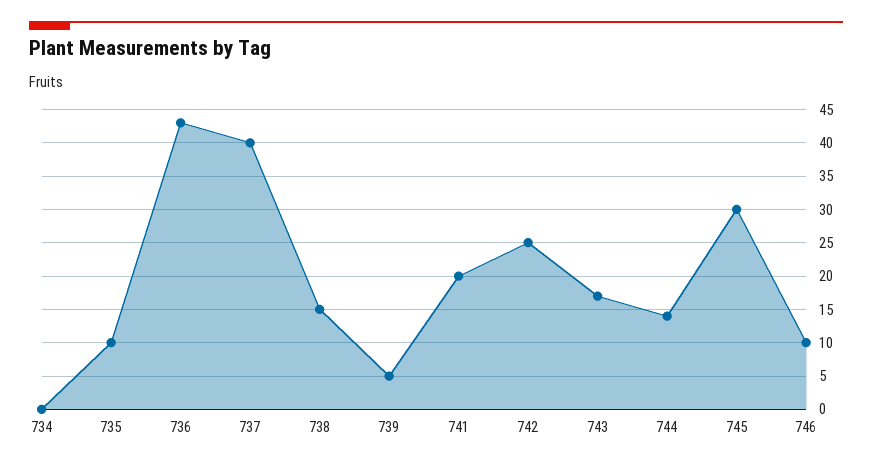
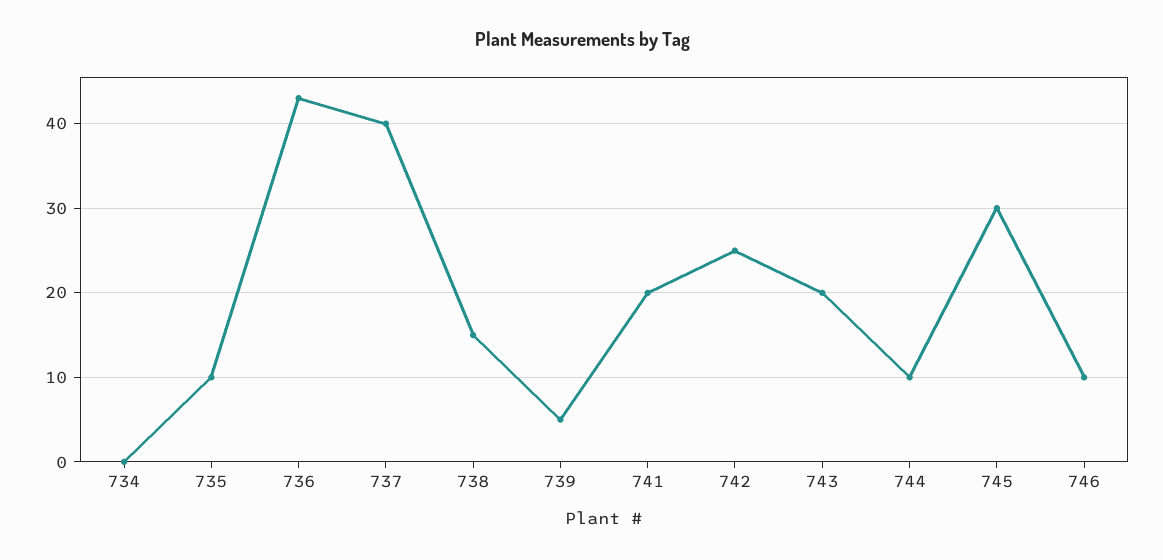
  {
    "734": 0,
    "735": 10,
    "736": 43,
    "737": 40,
    "738": 15,
    "739": 5,
    "741": 20,
    "742": 25,
-   "743": 17,
+   "743": 20,
-   "744": 14,
+   "744": 10,
    "745": 30,
    "746": 10
  }

